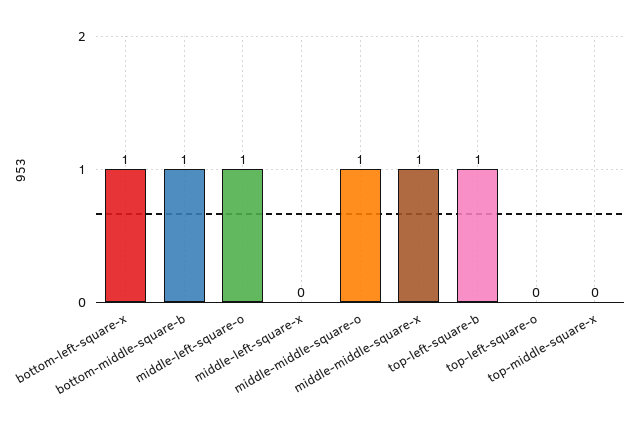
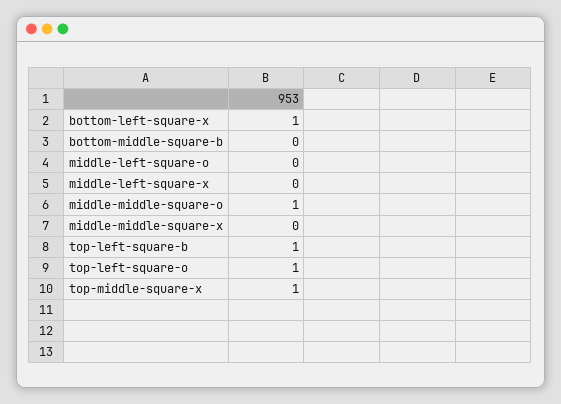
  {
    "bottom-left-square-x": 1,
-   "bottom-middle-square-b": 1,
+   "bottom-middle-square-b": 0,
-   "middle-left-square-o": 1,
+   "middle-left-square-o": 0,
    "middle-left-square-x": 0,
    "middle-middle-square-o": 1,
-   "middle-middle-square-x": 1,
+   "middle-middle-square-x": 0,
    "top-left-square-b": 1,
-   "top-left-square-o": 0,
+   "top-left-square-o": 1,
-   "top-middle-square-x": 0
+   "top-middle-square-x": 1
  }

